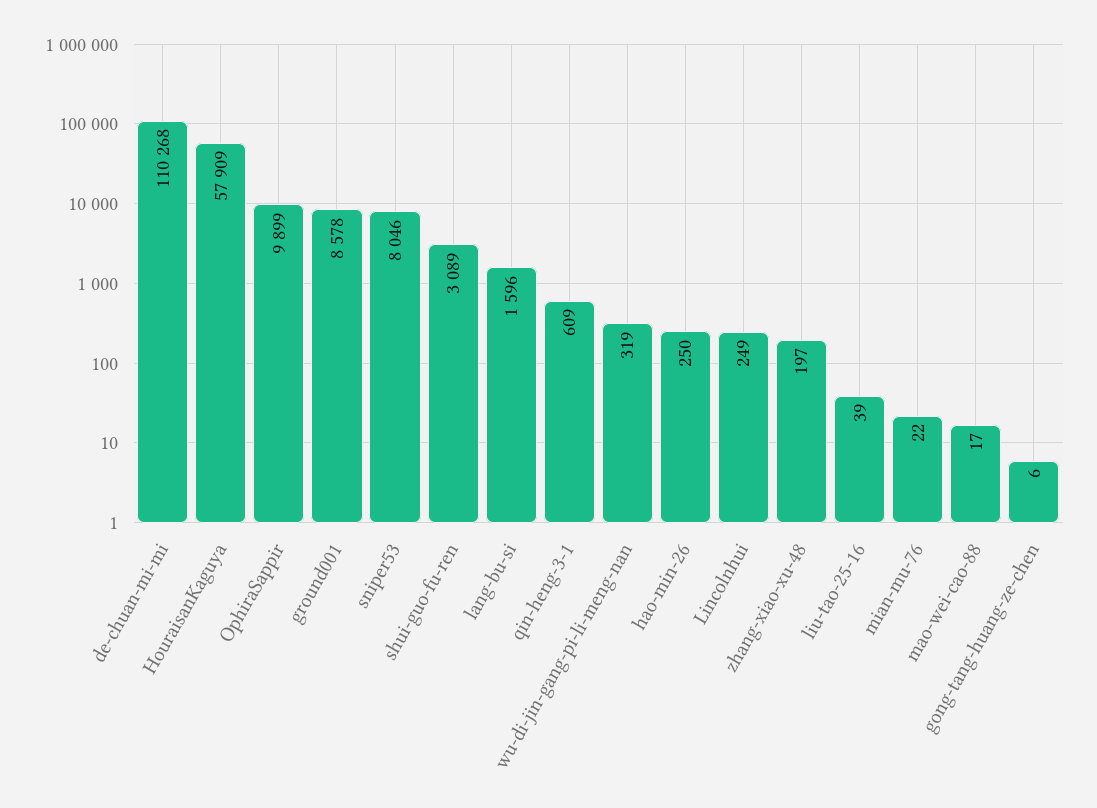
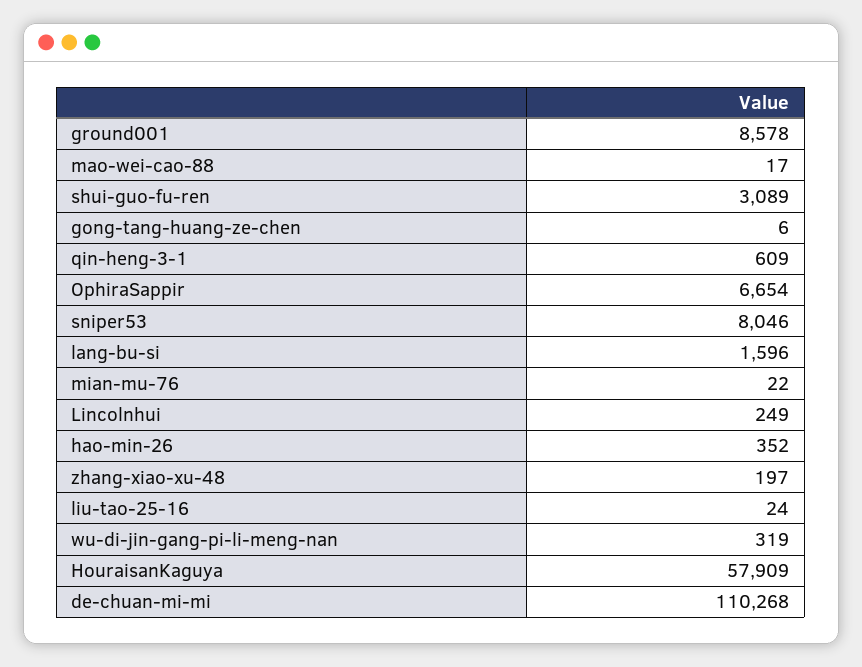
  {
    "de-chuan-mi-mi": 110268,
    "HouraisanKaguya": 57909,
-   "OphiraSappir": 9899,
+   "OphiraSappir": 6654,
    "ground001": 8578,
    "sniper53": 8046,
    "shui-guo-fu-ren": 3089,
    "lang-bu-si": 1596,
    "qin-heng-3-1": 609,
    "wu-di-jin-gang-pi-li-meng-nan": 319,
-   "hao-min-26": 250,
+   "hao-min-26": 352,
    "Lincolnhui": 249,
    "zhang-xiao-xu-48": 197,
-   "liu-tao-25-16": 39,
+   "liu-tao-25-16": 24,
    "mian-mu-76": 22,
    "mao-wei-cao-88": 17,
    "gong-tang-huang-ze-chen": 6
  }

